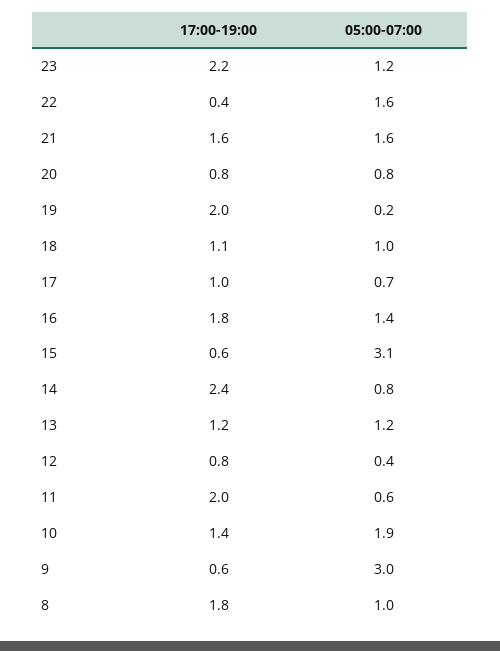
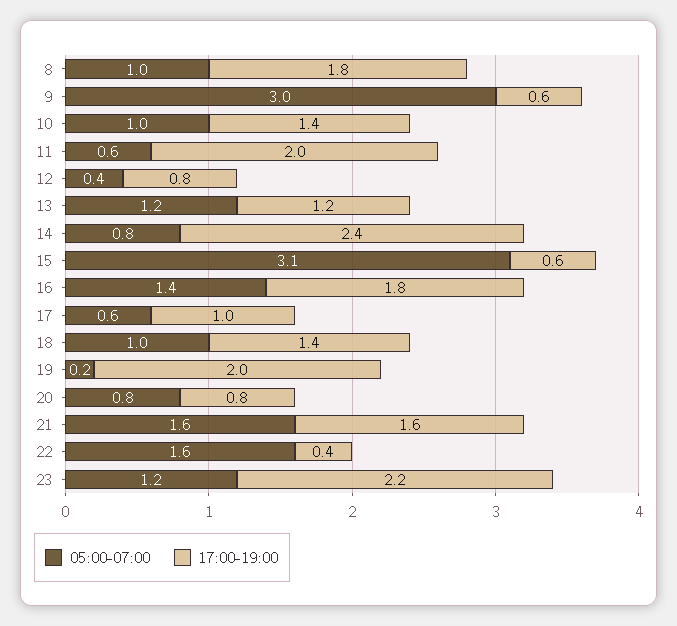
  {
    "17:00-19:00": {
      "23": 2.2,
      "22": 0.4,
      "21": 1.6,
      "20": 0.8,
      "19": 2,
-     "18": 1.1,
+     "18": 1.4,
      "17": 1,
      "16": 1.8,
      "15": 0.6,
      "14": 2.4,
      "13": 1.2,
      "12": 0.8,
      "11": 2,
      "10": 1.4,
      "9": 0.6,
      "8": 1.8
    },
    "05:00-07:00": {
      "23": 1.2,
      "22": 1.6,
      "21": 1.6,
      "20": 0.8,
      "19": 0.2,
      "18": 1,
-     "17": 0.7,
+     "17": 0.6,
      "16": 1.4,
      "15": 3.1,
      "14": 0.8,
      "13": 1.2,
      "12": 0.4,
      "11": 0.6,
-     "10": 1.9,
+     "10": 1,
      "9": 3,
      "8": 1
    }
  }

